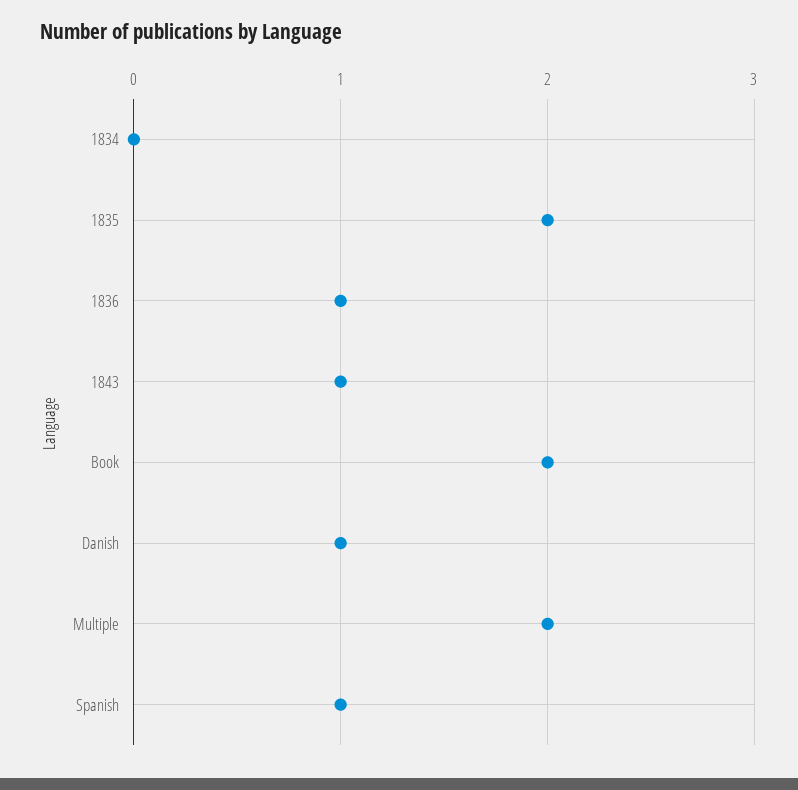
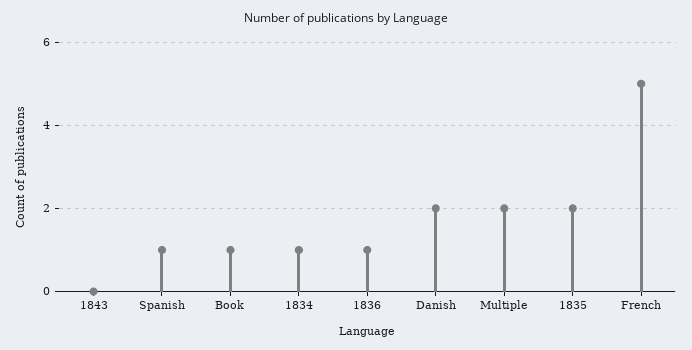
  {
-   "1834": 0,
+   "1834": 1,
    "1835": 2,
    "1836": 1,
-   "1843": 1,
+   "1843": 0,
-   "Book": 2,
+   "Book": 1,
-   "Danish": 1,
+   "Danish": 2,
    "Multiple": 2,
-   "Spanish": 1
+   "Spanish": 1,
+   "French": 5
  }

